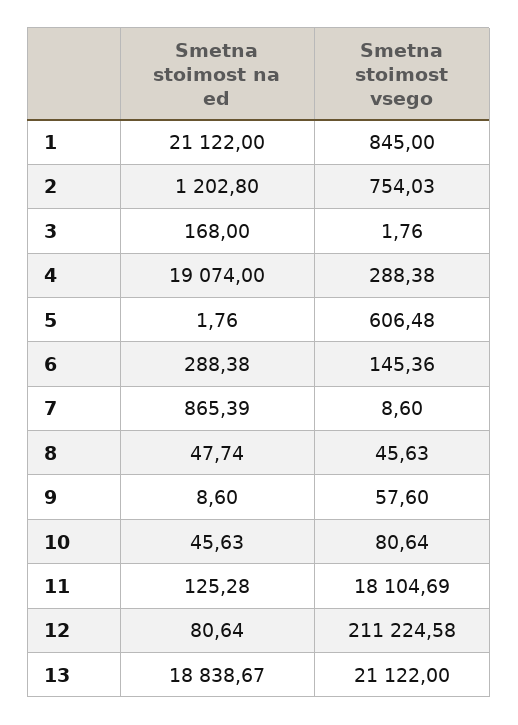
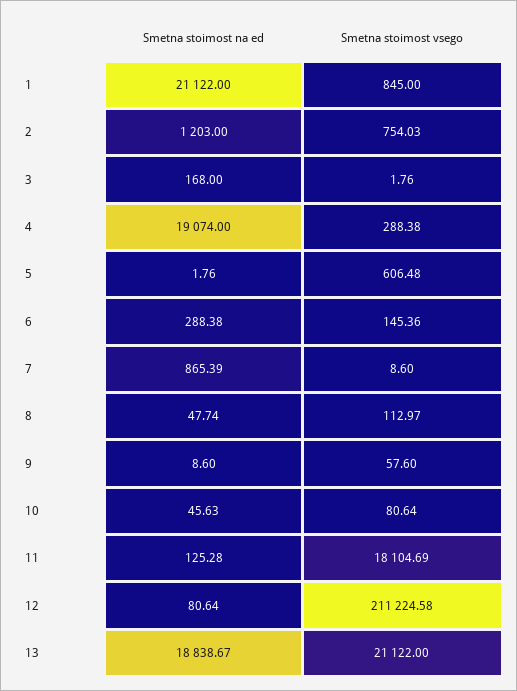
  {
    "Smetna stoimost na ed": {
      "1": 21122,
-     "2": 1202.8,
+     "2": 1203,
      "3": 168,
      "4": 19074,
      "5": 1.76,
      "6": 288.38,
      "7": 865.39,
      "8": 47.74,
      "9": 8.6,
      "10": 45.63,
      "11": 125.28,
      "12": 80.64,
      "13": 18838.67
    },
    "Smetna stoimost vsego": {
      "1": 845,
      "2": 754.03,
      "3": 1.76,
      "4": 288.38,
      "5": 606.48,
      "6": 145.36,
      "7": 8.6,
-     "8": 45.63,
+     "8": 112.97,
      "9": 57.6,
      "10": 80.64,
      "11": 18104.69,
      "12": 211224.58,
      "13": 21122
    }
  }

